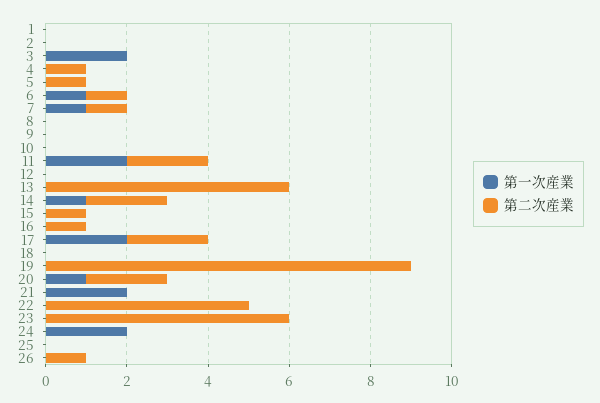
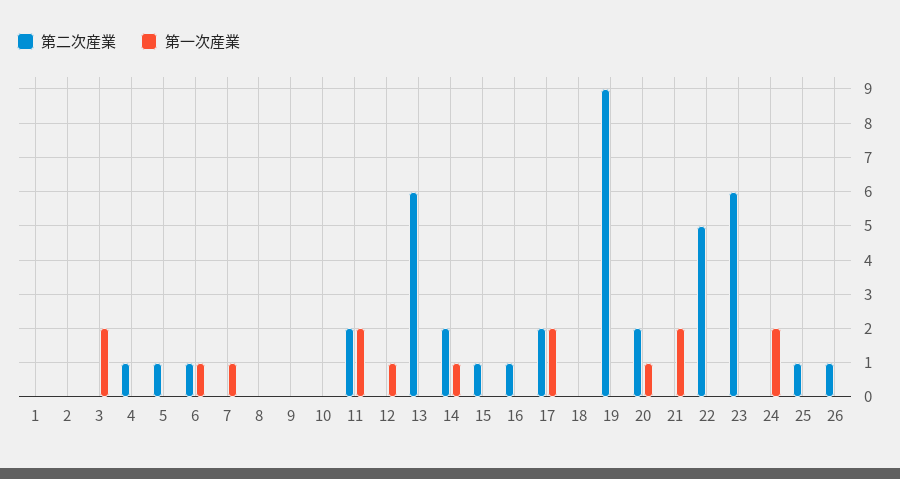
  {
    "第一次産業": {
      "1": 0,
      "2": 0,
      "3": 2,
      "4": 0,
      "5": 0,
      "6": 1,
      "7": 1,
      "8": 0,
      "9": 0,
      "10": 0,
      "11": 2,
-     "12": 0,
+     "12": 1,
      "13": 0,
      "14": 1,
      "15": 0,
      "16": 0,
      "17": 2,
      "18": 0,
      "19": 0,
      "20": 1,
      "21": 2,
      "22": 0,
      "23": 0,
      "24": 2,
      "25": 0,
      "26": 0
    },
    "第二次産業": {
      "1": 0,
      "2": 0,
      "3": 0,
      "4": 1,
      "5": 1,
      "6": 1,
-     "7": 1,
+     "7": 0,
      "8": 0,
      "9": 0,
      "10": 0,
      "11": 2,
      "12": 0,
      "13": 6,
      "14": 2,
      "15": 1,
      "16": 1,
      "17": 2,
      "18": 0,
      "19": 9,
      "20": 2,
      "21": 0,
      "22": 5,
      "23": 6,
      "24": 0,
-     "25": 0,
+     "25": 1,
      "26": 1
    }
  }

